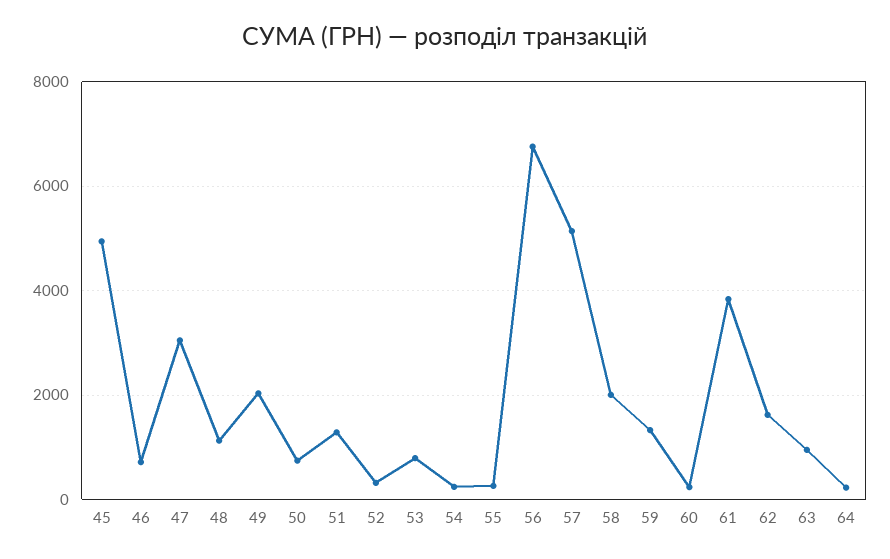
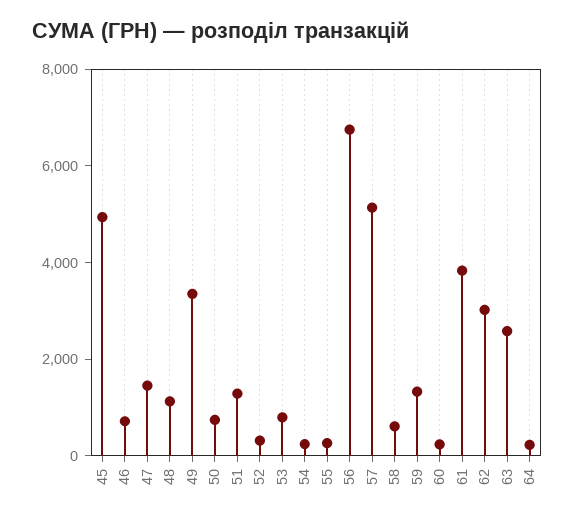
  {
    "45": 5000,
    "46": 800,
-   "47": 3000,
+   "47": 1500,
    "48": 1200,
-   "49": 2000,
+   "49": 3500,
    "50": 800,
    "51": 1200,
    "52": 400,
    "53": 800,
    "54": 200,
    "55": 200,
    "56": 6800,
    "57": 5200,
-   "58": 2000,
+   "58": 500,
    "59": 1400,
    "60": 200,
    "61": 3800,
-   "62": 1600,
+   "62": 3000,
-   "63": 1000,
+   "63": 2500,
    "64": 200
  }

